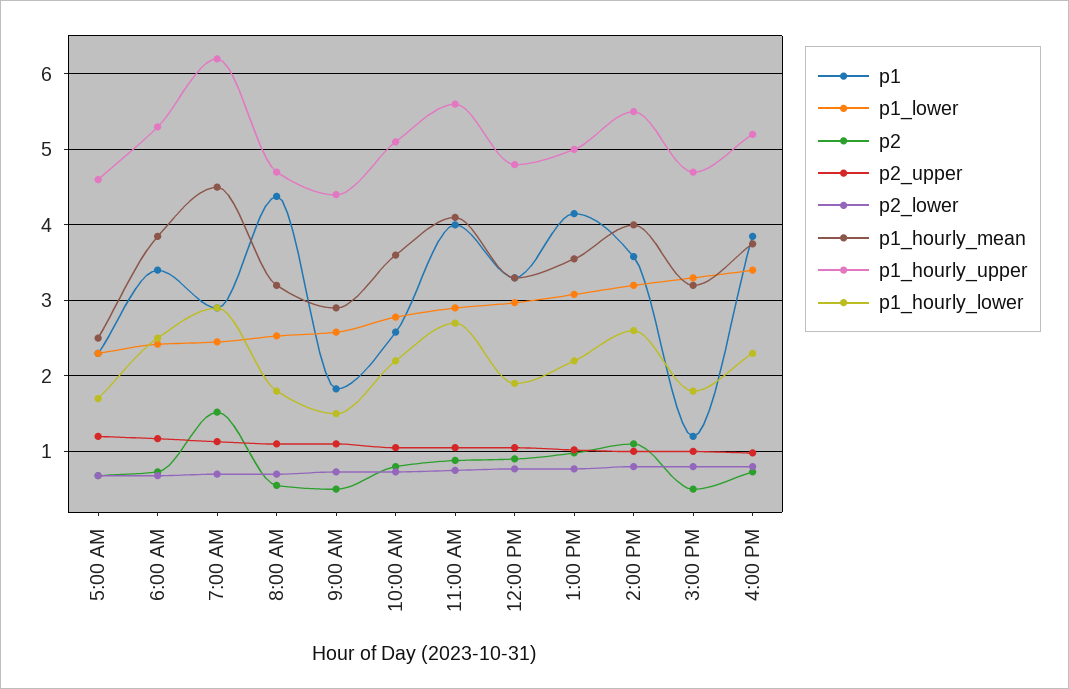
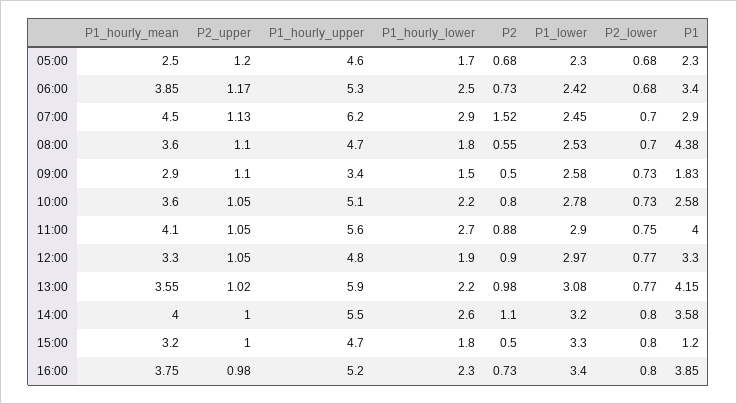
  {
    "p1": {
      "5:00 AM": 2.3,
      "6:00 AM": 3.4,
      "7:00 AM": 2.9,
      "8:00 AM": 4.38,
      "9:00 AM": 1.83,
      "10:00 AM": 2.58,
      "11:00 AM": 4,
      "12:00 PM": 3.3,
      "1:00 PM": 4.15,
      "2:00 PM": 3.58,
      "3:00 PM": 1.2,
      "4:00 PM": 3.85
    },
    "p1_lower": {
      "5:00 AM": 2.3,
      "6:00 AM": 2.42,
      "7:00 AM": 2.45,
      "8:00 AM": 2.53,
      "9:00 AM": 2.58,
      "10:00 AM": 2.78,
      "11:00 AM": 2.9,
      "12:00 PM": 2.97,
      "1:00 PM": 3.08,
      "2:00 PM": 3.2,
      "3:00 PM": 3.3,
      "4:00 PM": 3.4
    },
    "p2": {
      "5:00 AM": 0.68,
      "6:00 AM": 0.73,
      "7:00 AM": 1.52,
      "8:00 AM": 0.55,
      "9:00 AM": 0.5,
      "10:00 AM": 0.8,
      "11:00 AM": 0.88,
      "12:00 PM": 0.9,
      "1:00 PM": 0.98,
      "2:00 PM": 1.1,
      "3:00 PM": 0.5,
      "4:00 PM": 0.73
    },
    "p2_upper": {
      "5:00 AM": 1.2,
      "6:00 AM": 1.17,
      "7:00 AM": 1.13,
      "8:00 AM": 1.1,
      "9:00 AM": 1.1,
      "10:00 AM": 1.05,
      "11:00 AM": 1.05,
      "12:00 PM": 1.05,
      "1:00 PM": 1.02,
      "2:00 PM": 1,
      "3:00 PM": 1,
      "4:00 PM": 0.98
    },
    "p2_lower": {
      "5:00 AM": 0.68,
      "6:00 AM": 0.68,
      "7:00 AM": 0.7,
      "8:00 AM": 0.7,
      "9:00 AM": 0.73,
      "10:00 AM": 0.73,
      "11:00 AM": 0.75,
      "12:00 PM": 0.77,
      "1:00 PM": 0.77,
      "2:00 PM": 0.8,
      "3:00 PM": 0.8,
      "4:00 PM": 0.8
    },
    "p1_hourly_mean": {
      "5:00 AM": 2.5,
      "6:00 AM": 3.85,
      "7:00 AM": 4.5,
-     "8:00 AM": 3.2,
+     "8:00 AM": 3.6,
      "9:00 AM": 2.9,
      "10:00 AM": 3.6,
      "11:00 AM": 4.1,
      "12:00 PM": 3.3,
      "1:00 PM": 3.55,
      "2:00 PM": 4,
      "3:00 PM": 3.2,
      "4:00 PM": 3.75
    },
    "p1_hourly_upper": {
      "5:00 AM": 4.6,
      "6:00 AM": 5.3,
      "7:00 AM": 6.2,
      "8:00 AM": 4.7,
-     "9:00 AM": 4.4,
+     "9:00 AM": 3.4,
      "10:00 AM": 5.1,
      "11:00 AM": 5.6,
      "12:00 PM": 4.8,
-     "1:00 PM": 5,
+     "1:00 PM": 5.9,
      "2:00 PM": 5.5,
      "3:00 PM": 4.7,
      "4:00 PM": 5.2
    },
    "p1_hourly_lower": {
      "5:00 AM": 1.7,
      "6:00 AM": 2.5,
      "7:00 AM": 2.9,
      "8:00 AM": 1.8,
      "9:00 AM": 1.5,
      "10:00 AM": 2.2,
      "11:00 AM": 2.7,
      "12:00 PM": 1.9,
      "1:00 PM": 2.2,
      "2:00 PM": 2.6,
      "3:00 PM": 1.8,
      "4:00 PM": 2.3
    }
  }

